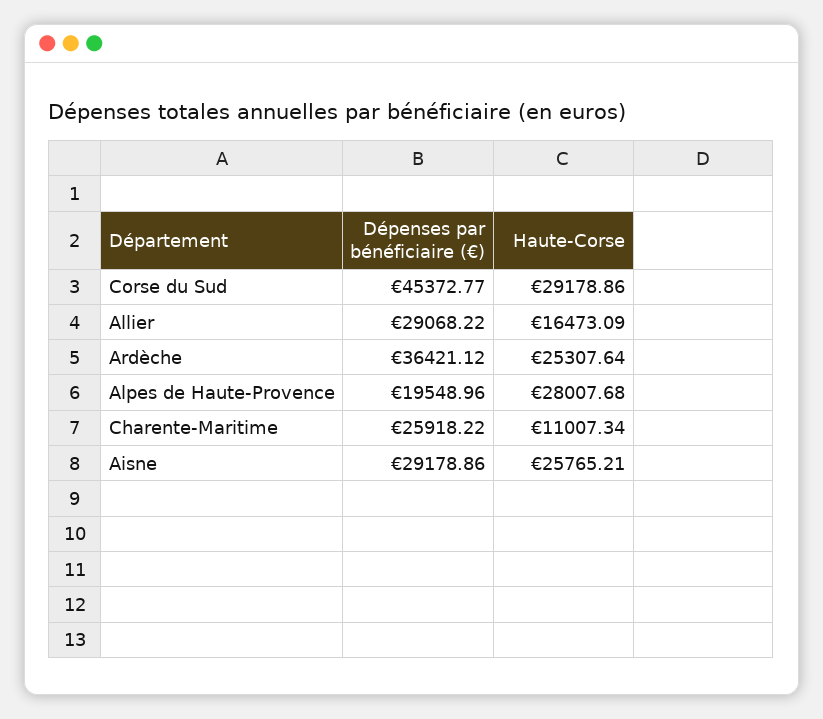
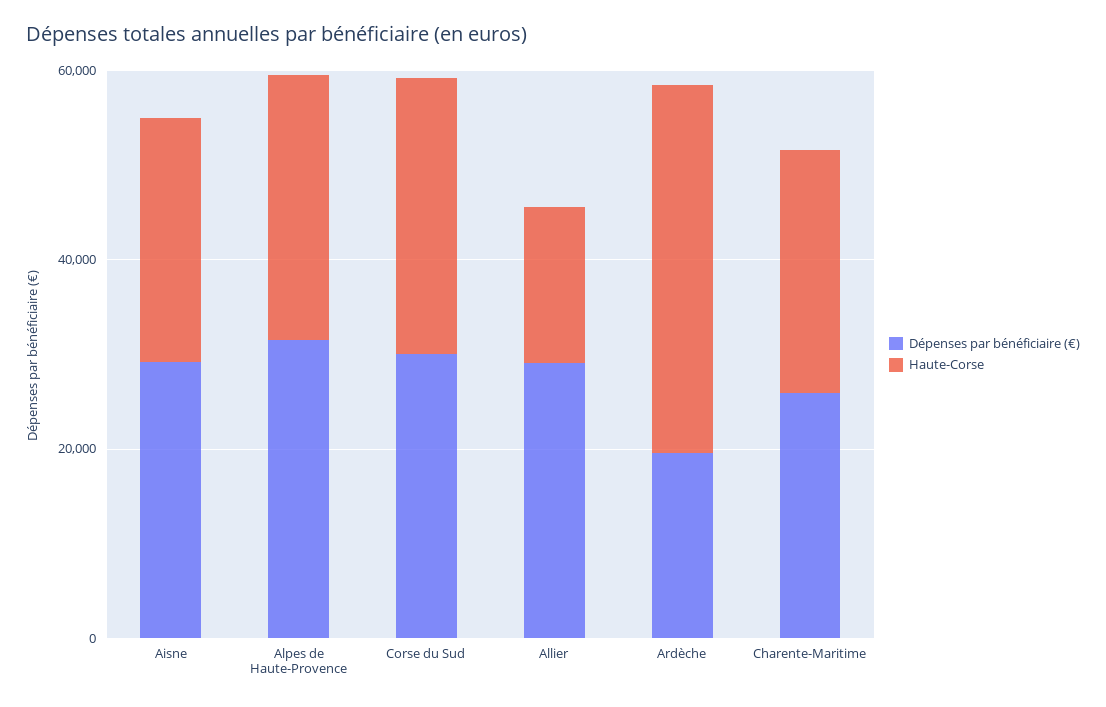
  {
    "Dépenses par bénéficiaire (€)": {
-     "Corse du Sud": 45372.77,
+     "Corse du Sud": 30000,
      "Allier": 29068.22,
-     "Ardèche": 36421.12,
+     "Ardèche": 20000,
-     "Alpes de Haute-Provence": 19548.96,
+     "Alpes de Haute-Provence": 30000,
      "Charente-Maritime": 25918.22,
      "Aisne": 29178.86
    },
    "Haute-Corse": {
      "Corse du Sud": 29178.86,
      "Allier": 16473.09,
-     "Ardèche": 25307.64,
+     "Ardèche": 40000,
      "Alpes de Haute-Provence": 28007.68,
-     "Charente-Maritime": 11007.34,
+     "Charente-Maritime": 25000,
      "Aisne": 25765.21
    }
  }

